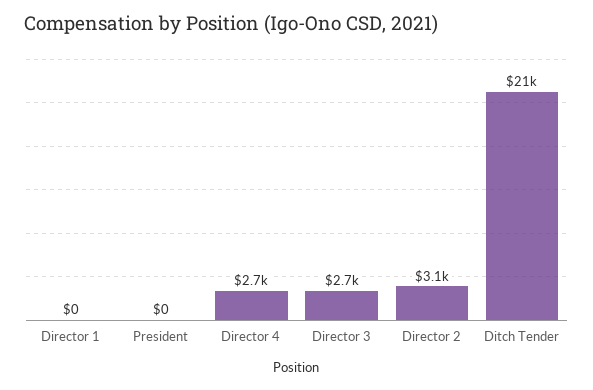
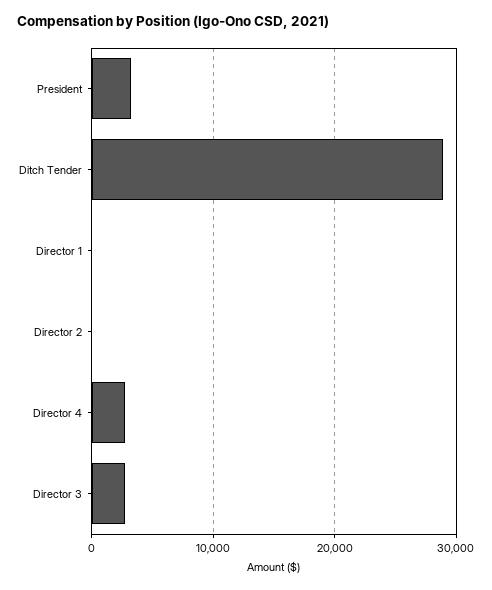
  {
    "Director 1": 0,
-   "President": 0,
+   "President": 3000,
    "Director 4": 2700,
    "Director 3": 2700,
-   "Director 2": 3100,
+   "Director 2": 0,
-   "Ditch Tender": 21000
+   "Ditch Tender": 29000
  }

